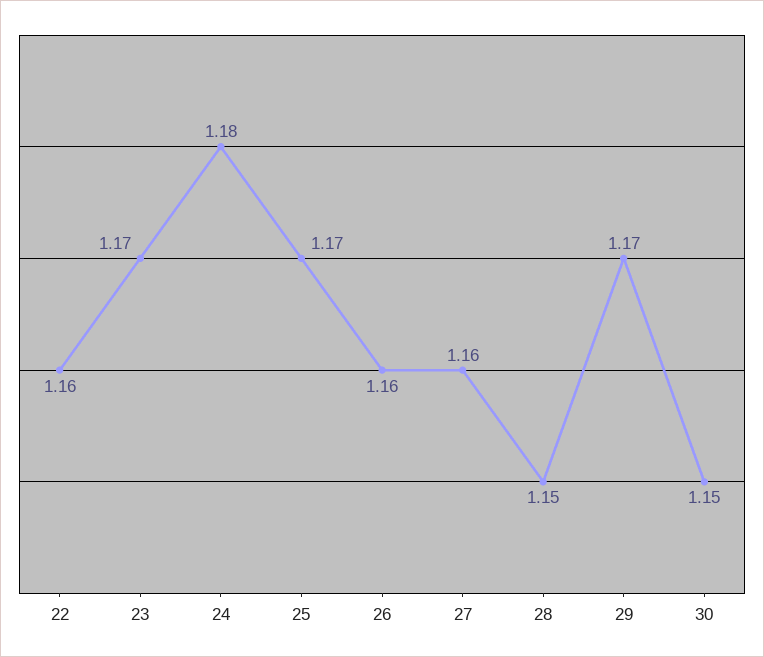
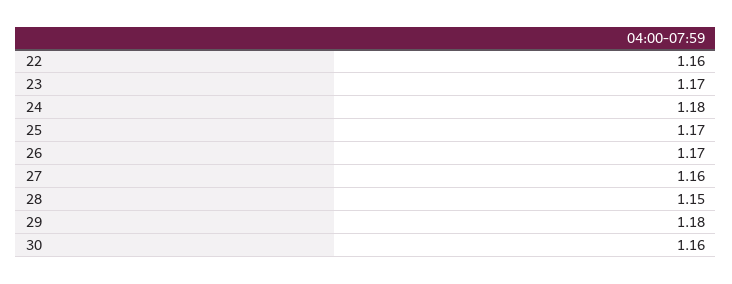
  {
    "22": 1.16,
    "23": 1.17,
    "24": 1.18,
    "25": 1.17,
-   "26": 1.16,
+   "26": 1.17,
    "27": 1.16,
    "28": 1.15,
-   "29": 1.17,
+   "29": 1.18,
-   "30": 1.15
+   "30": 1.16
  }

